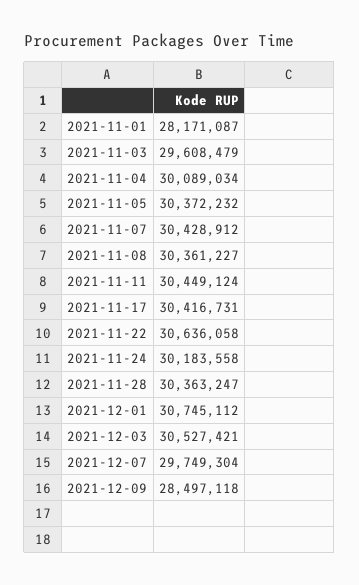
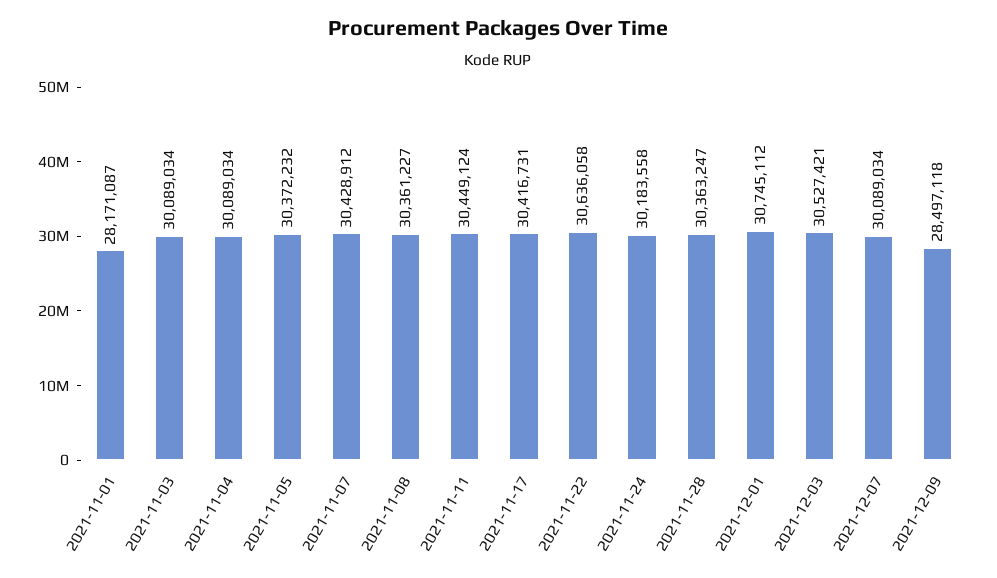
  {
    "2021-11-01": 28171087,
-   "2021-11-03": 29608479,
+   "2021-11-03": 30089034,
    "2021-11-04": 30089034,
    "2021-11-05": 30372232,
    "2021-11-07": 30428912,
    "2021-11-08": 30361227,
    "2021-11-11": 30449124,
    "2021-11-17": 30416731,
    "2021-11-22": 30636058,
    "2021-11-24": 30183558,
    "2021-11-28": 30363247,
    "2021-12-01": 30745112,
    "2021-12-03": 30527421,
-   "2021-12-07": 29749304,
+   "2021-12-07": 30089034,
    "2021-12-09": 28497118
  }

